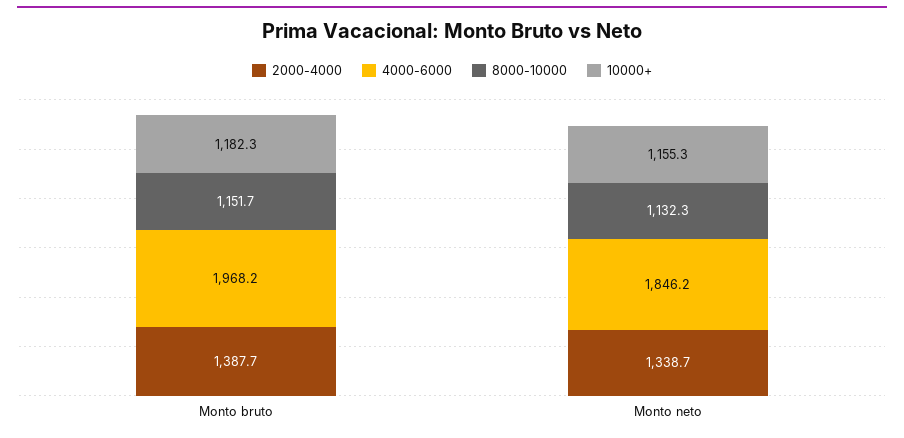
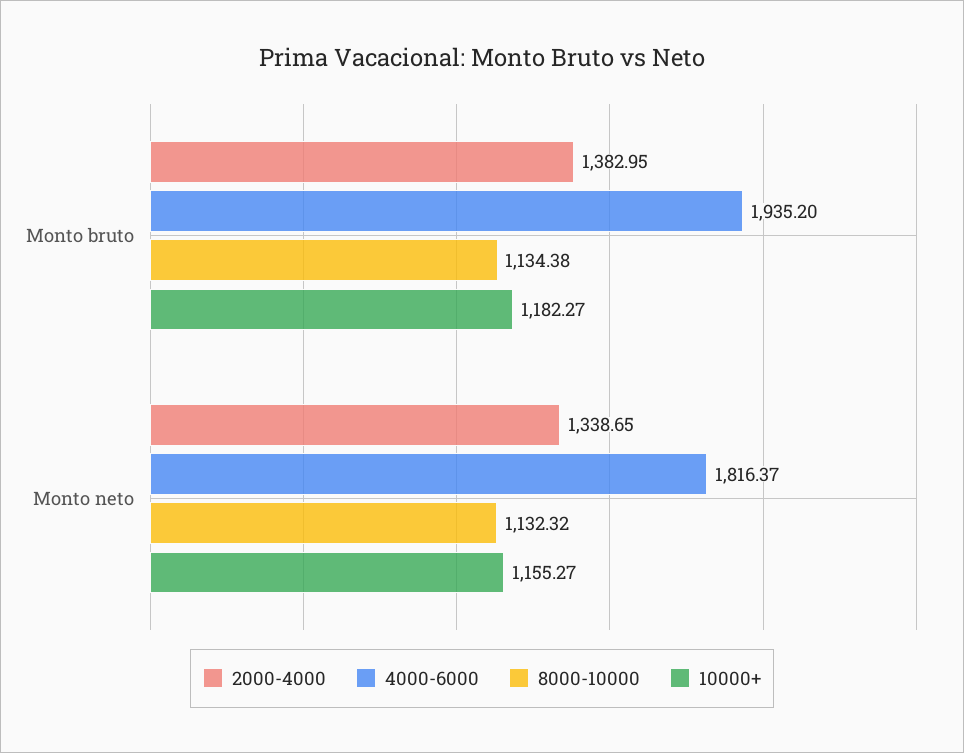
  {
    "2000-4000": {
-     "Monto bruto": 1387.7,
+     "Monto bruto": 1382.95,
      "Monto neto": 1338.65
    },
    "4000-6000": {
-     "Monto bruto": 1968.2,
+     "Monto bruto": 1935.2,
-     "Monto neto": 1846.2
+     "Monto neto": 1816.37
    },
    "8000-10000": {
-     "Monto bruto": 1151.7,
+     "Monto bruto": 1134.38,
      "Monto neto": 1132.32
    },
    "10000+": {
      "Monto bruto": 1182.27,
      "Monto neto": 1155.27
    }
  }

